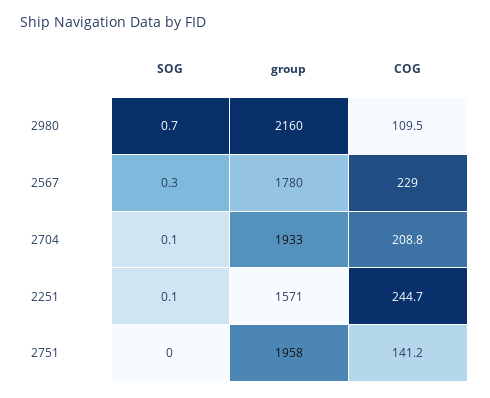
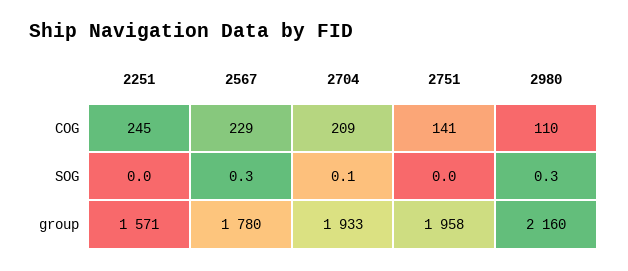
  {
    "SOG": {
-     "2980": 0.7,
+     "2980": 0.3,
      "2567": 0.3,
      "2704": 0.1,
-     "2251": 0.1,
+     "2251": 0,
      "2751": 0
    },
    "group": {
      "2980": 2160,
      "2567": 1780,
      "2704": 1933,
      "2251": 1571,
      "2751": 1958
    },
    "COG": {
      "2980": 109.5,
      "2567": 229,
      "2704": 208.8,
      "2251": 244.7,
      "2751": 141.2
    }
  }

